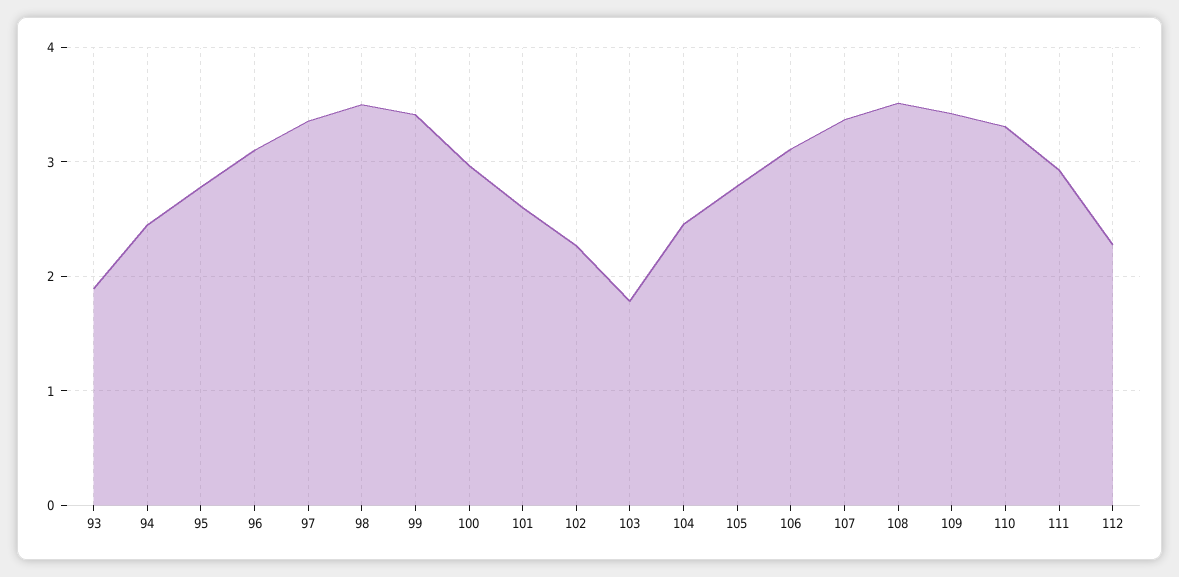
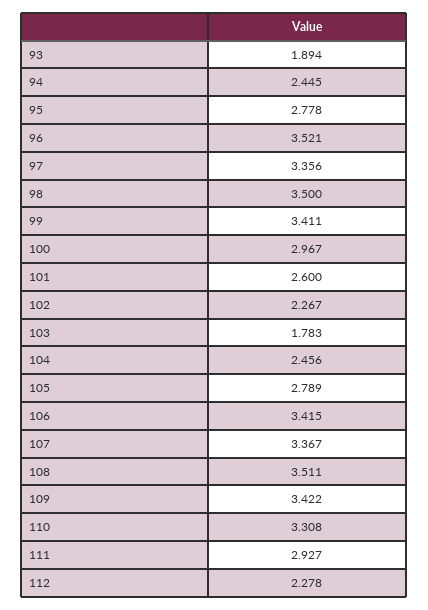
  {
    "93": 1.894,
    "94": 2.445,
    "95": 2.778,
-   "96": 3.1,
+   "96": 3.521,
    "97": 3.356,
    "98": 3.5,
    "99": 3.411,
    "100": 2.967,
    "101": 2.6,
    "102": 2.267,
    "103": 1.783,
    "104": 2.456,
    "105": 2.789,
-   "106": 3.1,
+   "106": 3.415,
    "107": 3.367,
    "108": 3.511,
    "109": 3.422,
    "110": 3.308,
    "111": 2.927,
    "112": 2.278
  }

